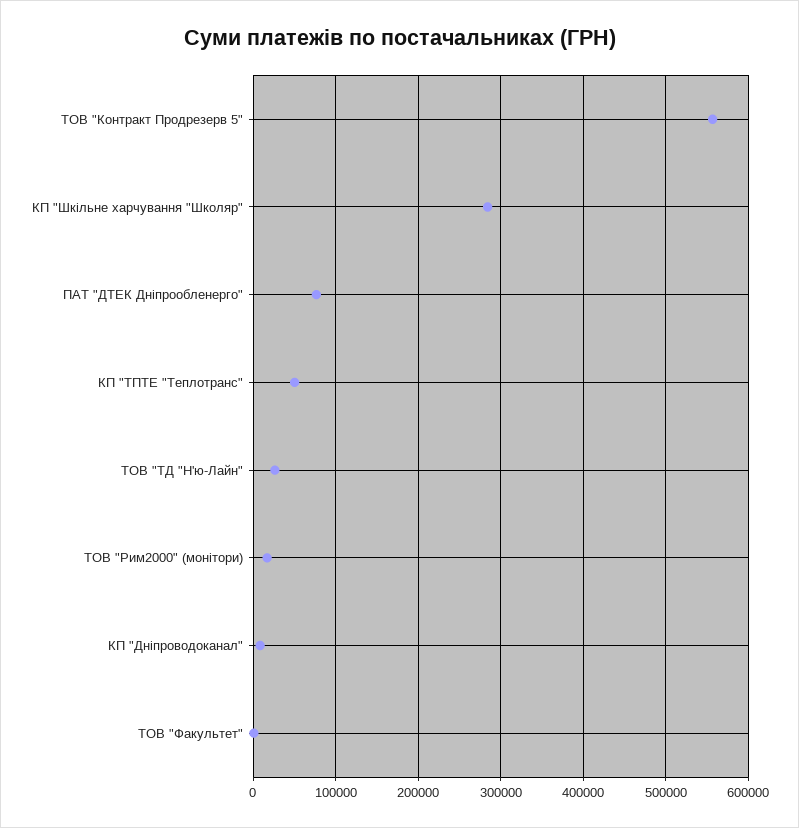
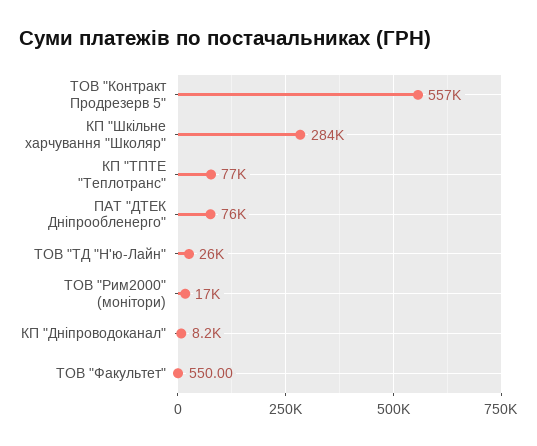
  {
    "ТОВ \"Контракт Продрезерв 5\"": 557000,
    "КП \"Шкільне харчування \"Школяр\"": 284000,
    "ПАТ \"ДТЕК Дніпрообленерго\"": 76000,
-   "КП \"ТПТЕ \"Теплотранс\"": 50000,
+   "КП \"ТПТЕ \"Теплотранс\"": 77000,
    "ТОВ \"ТД \"Н'ю-Лайн\"": 26000,
    "ТОВ \"Рим2000\" (монітори)": 17000,
    "КП \"Дніпроводоканал\"": 8200,
    "ТОВ \"Факультет\"": 550
  }

